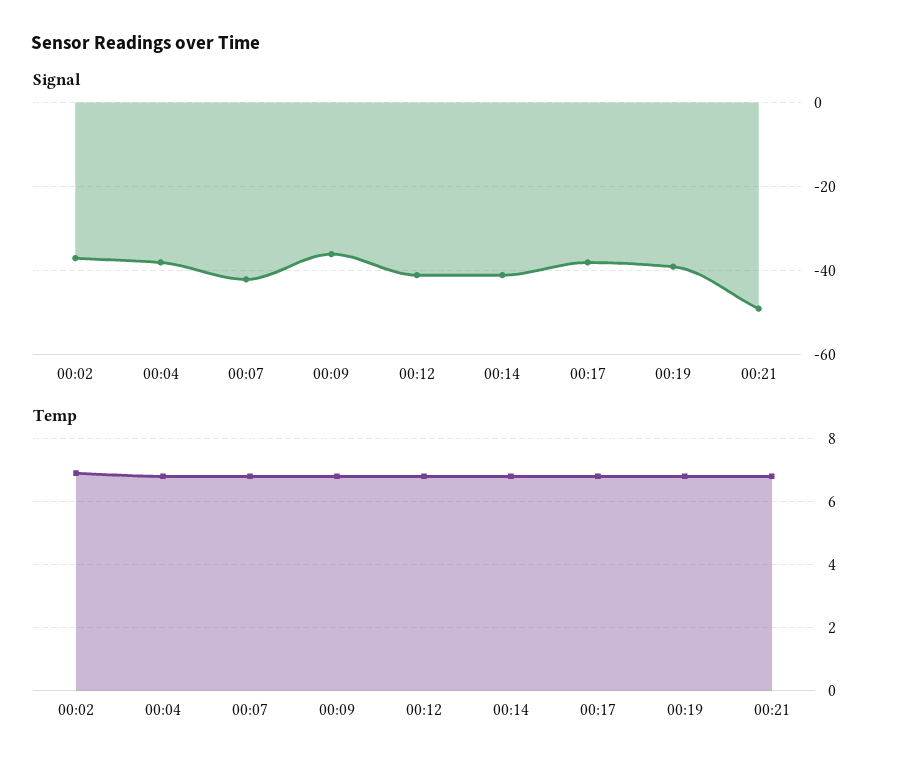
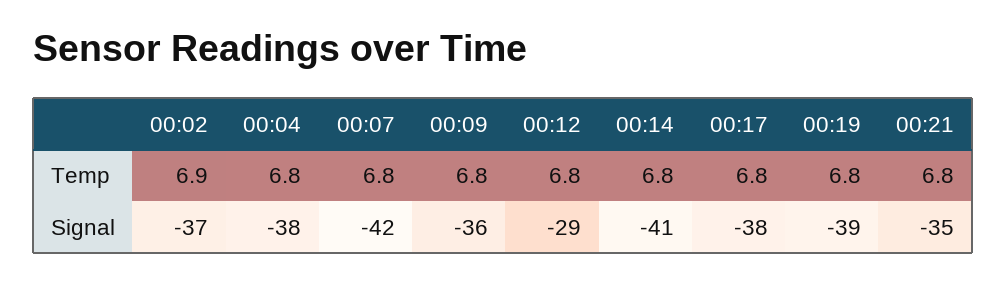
  {
    "Signal": {
      "00:02": -37,
      "00:04": -38,
      "00:07": -42,
      "00:09": -36,
-     "00:12": -40,
+     "00:12": -29,
      "00:14": -41,
      "00:17": -38,
      "00:19": -39,
-     "00:21": -50
+     "00:21": -35
    },
    "Temp": {
      "00:02": 6.9,
      "00:04": 6.8,
      "00:07": 6.8,
      "00:09": 6.8,
      "00:12": 6.8,
      "00:14": 6.8,
      "00:17": 6.8,
      "00:19": 6.8,
      "00:21": 6.8
    }
  }

